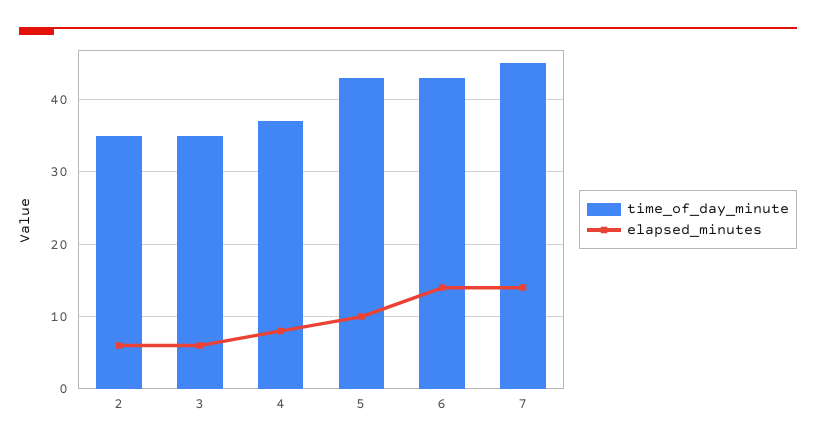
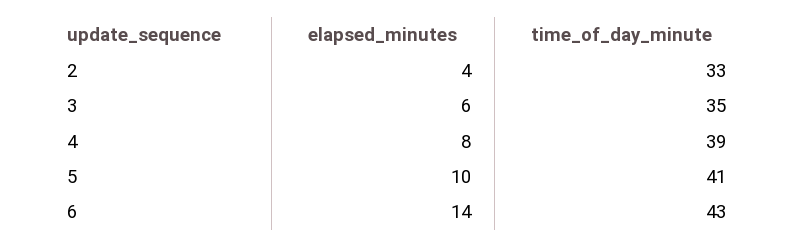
  {
    "time_of_day_minute": {
-     "2": 35,
+     "2": 33,
      "3": 35,
-     "4": 37,
+     "4": 39,
-     "5": 43,
+     "5": 41,
-     "6": 43,
+     "6": 43
-     "7": 45
    },
    "elapsed_minutes": {
-     "2": 6,
+     "2": 4,
      "3": 6,
      "4": 8,
      "5": 10,
-     "6": 14,
+     "6": 14
-     "7": 14
    }
  }

